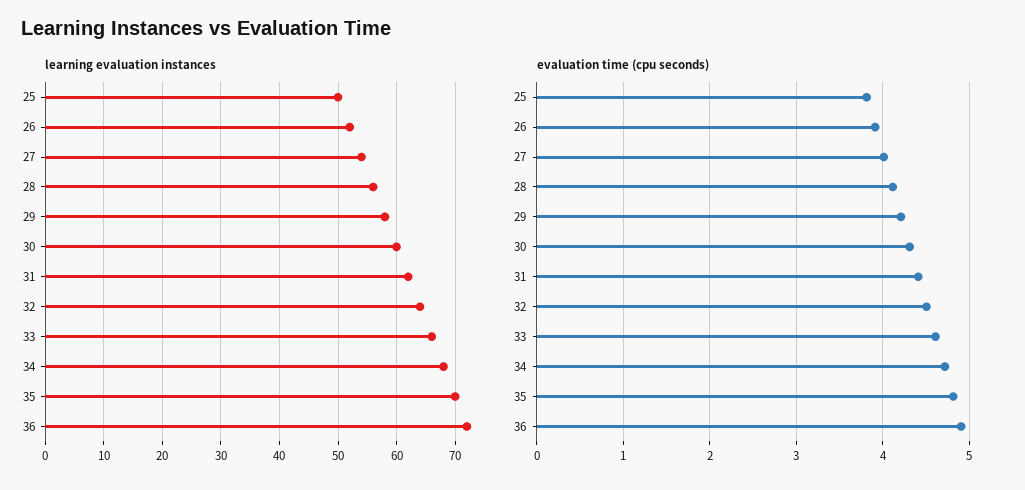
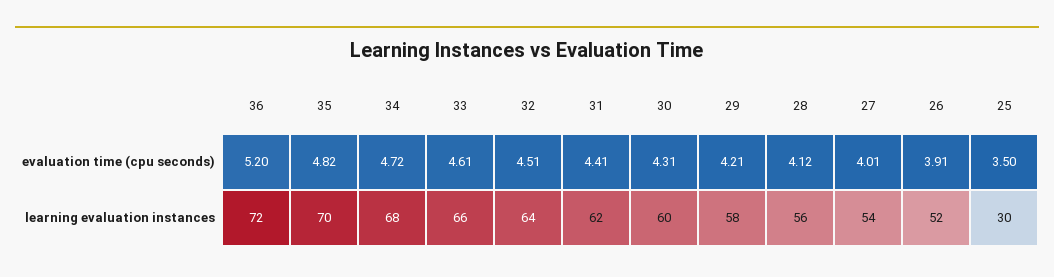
  {
    "learning evaluation instances": {
-     "25": 50,
+     "25": 30,
      "26": 52,
      "27": 54,
      "28": 56,
      "29": 58,
      "30": 60,
      "31": 62,
      "32": 64,
      "33": 66,
      "34": 68,
      "35": 70,
      "36": 72
    },
    "evaluation time (cpu seconds)": {
-     "25": 3.8,
+     "25": 3.5,
      "26": 3.91,
      "27": 4.01,
      "28": 4.12,
      "29": 4.21,
      "30": 4.31,
      "31": 4.41,
      "32": 4.51,
      "33": 4.61,
      "34": 4.72,
      "35": 4.82,
-     "36": 4.9
+     "36": 5.2
    }
  }

